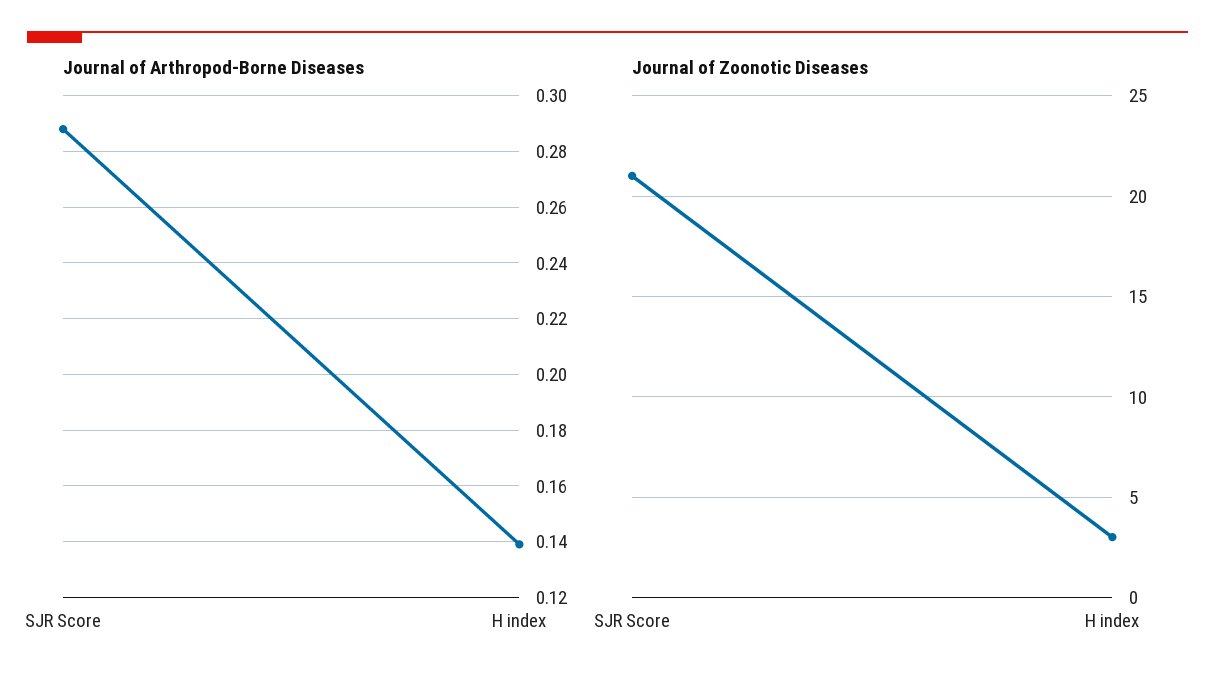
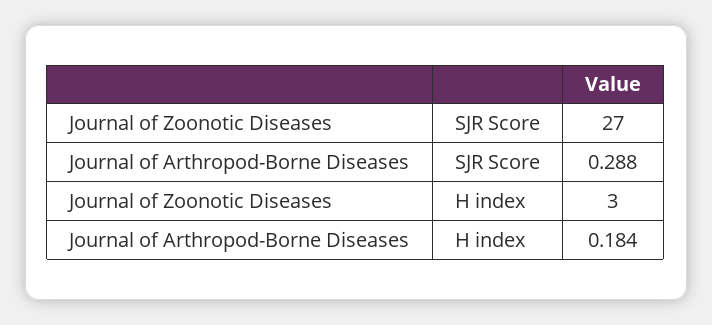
  {
    "Journal of Arthropod-Borne Diseases": {
      "SJR Score": 0.288,
-     "H index": 0.14
+     "H index": 0.184
    },
    "Journal of Zoonotic Diseases": {
-     "SJR Score": 21,
+     "SJR Score": 27,
      "H index": 3
    }
  }

